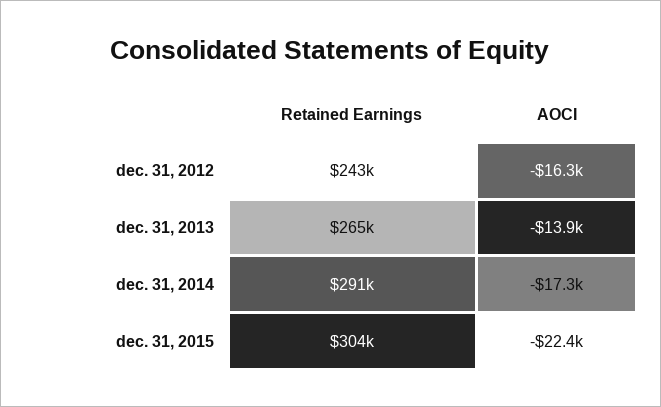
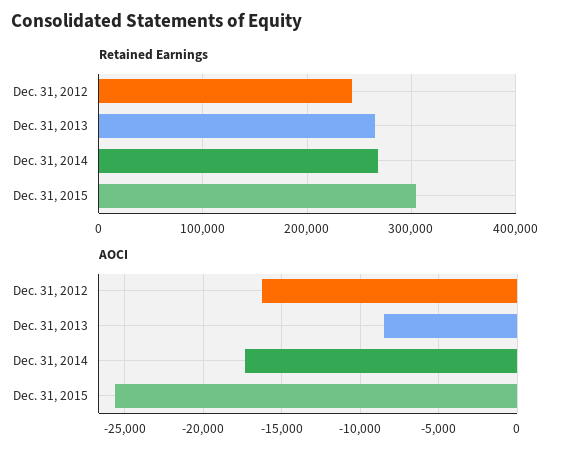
  {
    "Retained Earnings": {
      "dec. 31, 2012": 243000,
      "dec. 31, 2013": 265000,
-     "dec. 31, 2014": 291000,
+     "dec. 31, 2014": 270000,
      "dec. 31, 2015": 304000
    },
    "AOCI": {
      "dec. 31, 2012": -16300,
-     "dec. 31, 2013": -13900,
+     "dec. 31, 2013": -8500,
      "dec. 31, 2014": -17300,
-     "dec. 31, 2015": -22400
+     "dec. 31, 2015": -25500
    }
  }

